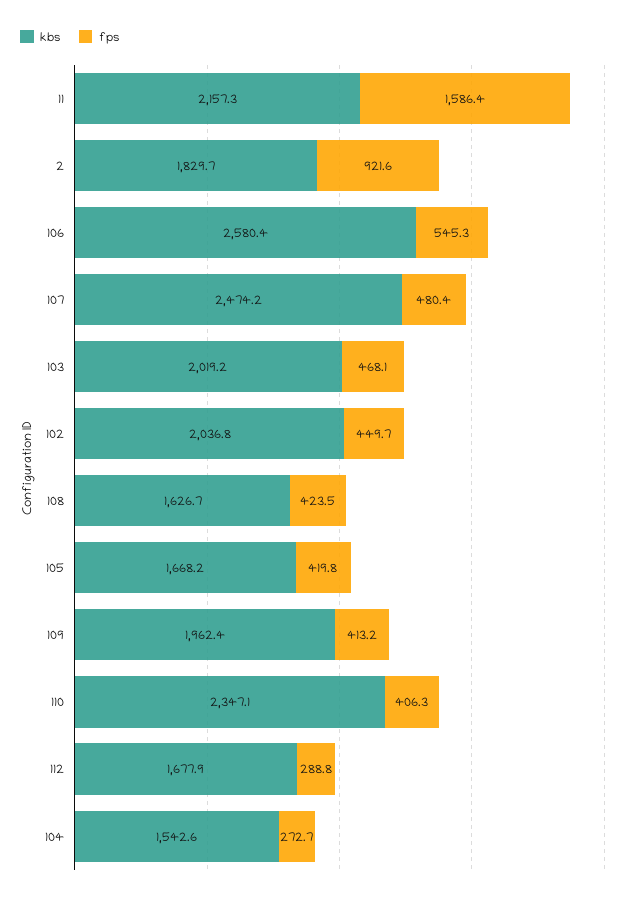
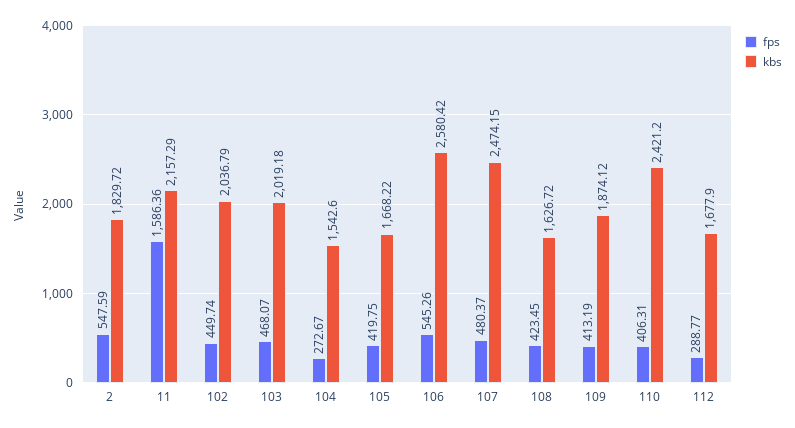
  {
    "kbs": {
      "11": 2157.29,
      "2": 1829.72,
      "106": 2580.42,
      "107": 2474.15,
      "103": 2019.18,
      "102": 2036.79,
      "108": 1626.72,
      "105": 1668.22,
-     "109": 1962.4,
+     "109": 1874.12,
-     "110": 2347.1,
+     "110": 2421.2,
      "112": 1677.9,
      "104": 1542.6
    },
    "fps": {
      "11": 1586.36,
-     "2": 921.6,
+     "2": 547.59,
      "106": 545.26,
      "107": 480.37,
      "103": 468.07,
      "102": 449.74,
      "108": 423.45,
      "105": 419.75,
      "109": 413.19,
      "110": 406.31,
      "112": 288.77,
      "104": 272.67
    }
  }

